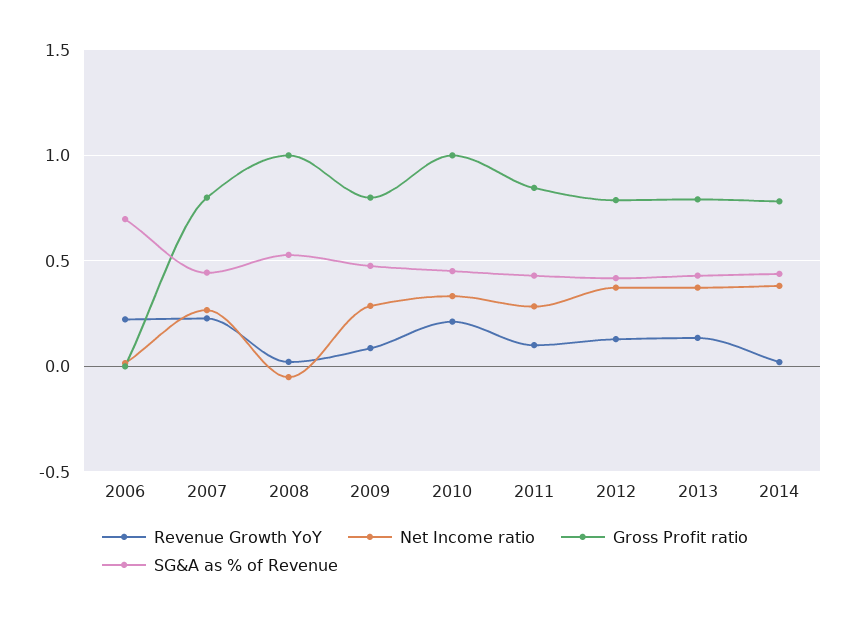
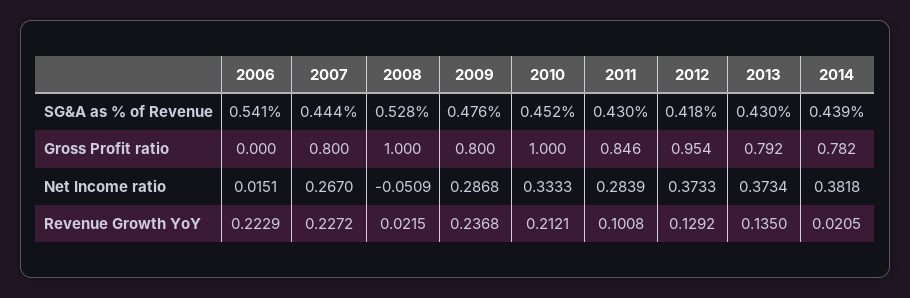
  {
    "Revenue Growth YoY": {
      "2006": 0.2229,
      "2007": 0.2272,
      "2008": 0.0215,
-     "2009": 0.1,
+     "2009": 0.2368,
      "2010": 0.2121,
      "2011": 0.1008,
      "2012": 0.1292,
      "2013": 0.135,
      "2014": 0.0205
    },
    "Net Income ratio": {
      "2006": 0.0151,
      "2007": 0.267,
      "2008": -0.0509,
      "2009": 0.2868,
      "2010": 0.3333,
      "2011": 0.2839,
      "2012": 0.3733,
      "2013": 0.3734,
      "2014": 0.3818
    },
    "Gross Profit ratio": {
      "2006": 0,
      "2007": 0.8,
      "2008": 1,
      "2009": 0.8,
      "2010": 1,
      "2011": 0.846,
-     "2012": 0.8,
+     "2012": 0.954,
      "2013": 0.792,
      "2014": 0.782
    },
    "SG&A as % of Revenue": {
-     "2006": 0.7,
+     "2006": 0.541,
      "2007": 0.444,
      "2008": 0.528,
      "2009": 0.476,
      "2010": 0.452,
      "2011": 0.43,
      "2012": 0.418,
      "2013": 0.43,
      "2014": 0.439
    }
  }

